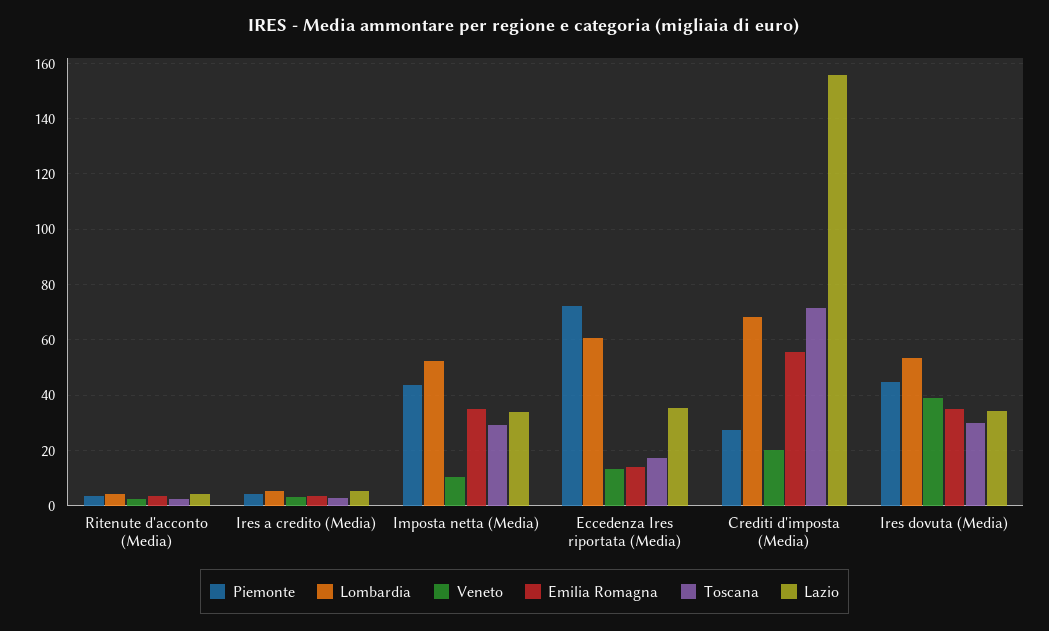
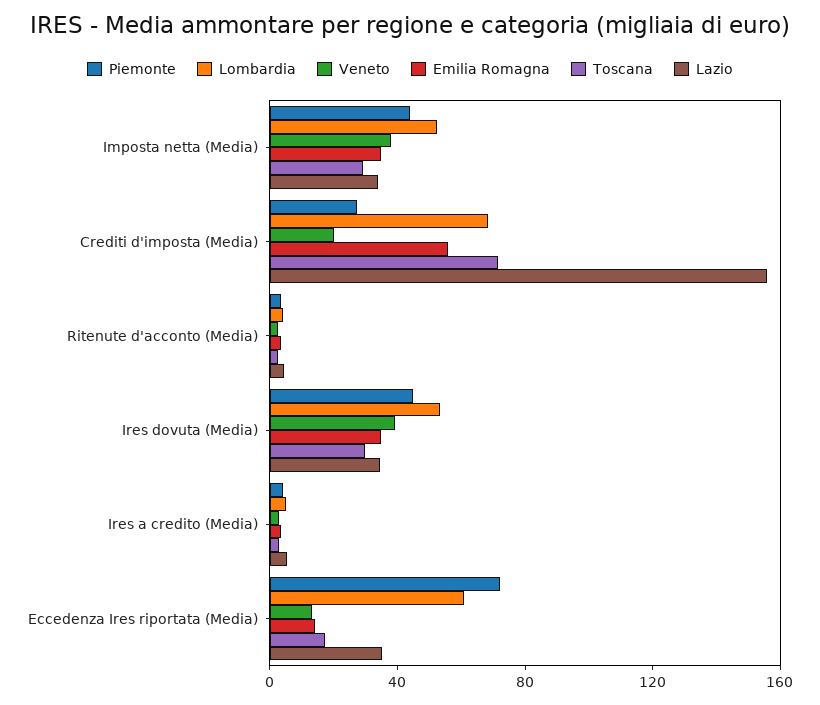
  {
    "Piemonte": {
      "Ritenute d'acconto (Media)": 2.5,
      "Ires a credito (Media)": 5,
      "Imposta netta (Media)": 45,
      "Eccedenza Ires riportata (Media)": 72.5,
      "Crediti d'imposta (Media)": 27.5,
      "Ires dovuta (Media)": 45
    },
    "Lombardia": {
      "Ritenute d'acconto (Media)": 5,
      "Ires a credito (Media)": 5,
      "Imposta netta (Media)": 52.5,
      "Eccedenza Ires riportata (Media)": 60,
      "Crediti d'imposta (Media)": 67.5,
      "Ires dovuta (Media)": 52.5
    },
    "Veneto": {
      "Ritenute d'acconto (Media)": 2.5,
      "Ires a credito (Media)": 2.5,
-     "Imposta netta (Media)": 10,
+     "Imposta netta (Media)": 40,
      "Eccedenza Ires riportata (Media)": 12.5,
      "Crediti d'imposta (Media)": 20,
      "Ires dovuta (Media)": 40
    },
    "Emilia Romagna": {
      "Ritenute d'acconto (Media)": 2.5,
      "Ires a credito (Media)": 2.5,
      "Imposta netta (Media)": 35,
      "Eccedenza Ires riportata (Media)": 15,
      "Crediti d'imposta (Media)": 55,
      "Ires dovuta (Media)": 35
    },
    "Toscana": {
      "Ritenute d'acconto (Media)": 2.5,
      "Ires a credito (Media)": 2.5,
      "Imposta netta (Media)": 30,
      "Eccedenza Ires riportata (Media)": 17.5,
      "Crediti d'imposta (Media)": 72.5,
      "Ires dovuta (Media)": 30
    },
    "Lazio": {
      "Ritenute d'acconto (Media)": 5,
      "Ires a credito (Media)": 5,
      "Imposta netta (Media)": 35,
      "Eccedenza Ires riportata (Media)": 35,
      "Crediti d'imposta (Media)": 155,
      "Ires dovuta (Media)": 35
    }
  }

